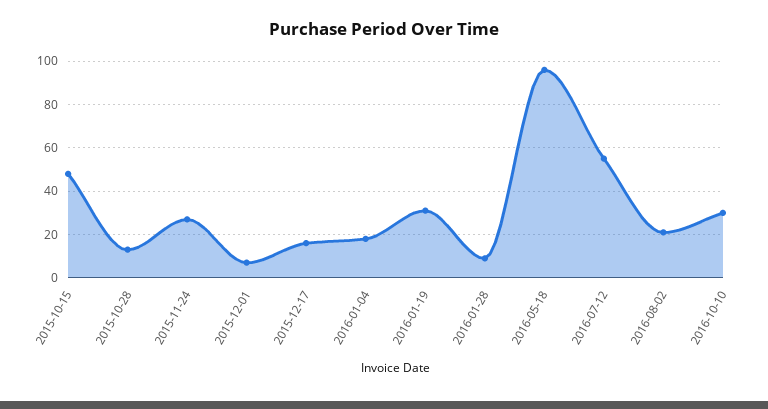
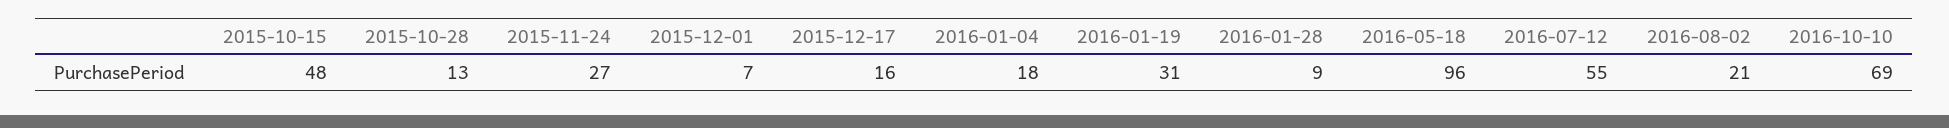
  {
    "2015-10-15": 48,
    "2015-10-28": 13,
    "2015-11-24": 27,
    "2015-12-01": 7,
    "2015-12-17": 16,
    "2016-01-04": 18,
    "2016-01-19": 31,
    "2016-01-28": 9,
    "2016-05-18": 96,
    "2016-07-12": 55,
    "2016-08-02": 21,
-   "2016-10-10": 30
+   "2016-10-10": 69
  }

